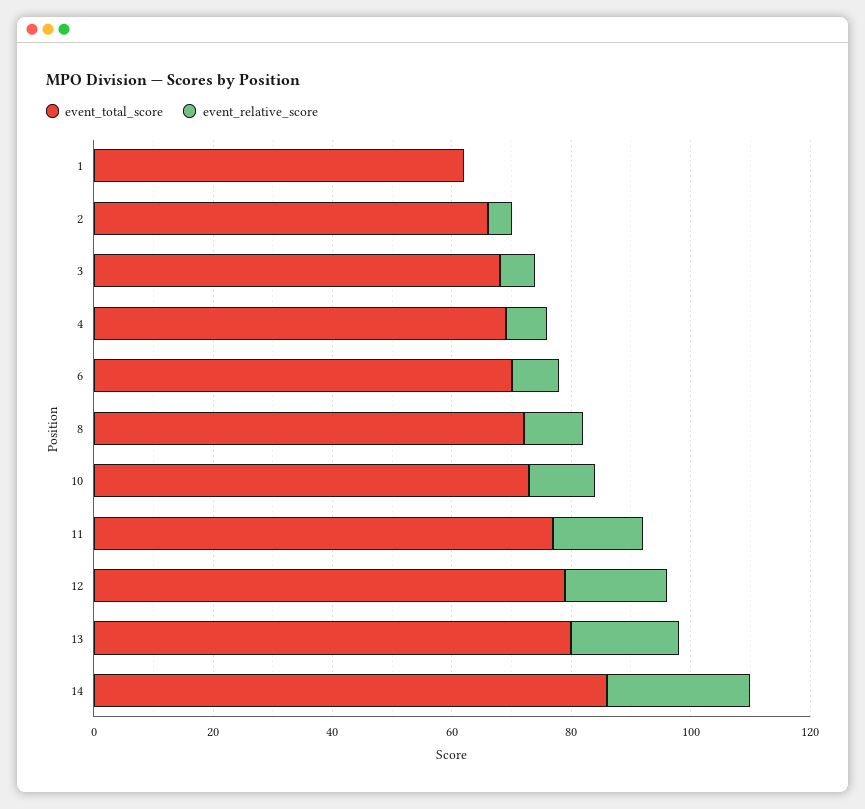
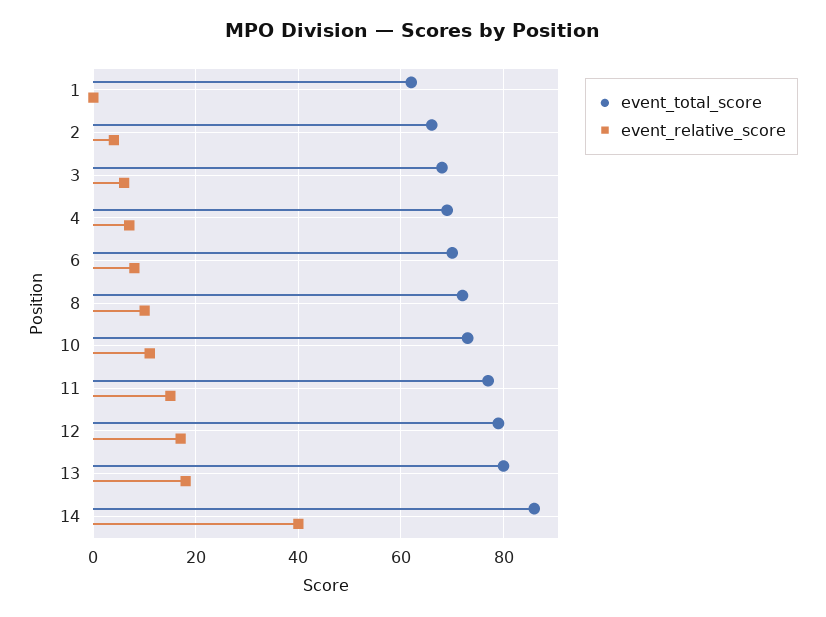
  {
    "event_total_score": {
      "1": 60,
      "2": 65,
      "3": 70,
      "4": 70,
      "6": 70,
      "8": 70,
      "10": 75,
      "11": 75,
      "12": 80,
      "13": 80,
      "14": 85
    },
    "event_relative_score": {
      "1": 0,
      "2": 5,
      "3": 5,
      "4": 5,
      "6": 10,
      "8": 10,
      "10": 10,
      "11": 15,
      "12": 15,
      "13": 20,
-     "14": 25
+     "14": 40
    }
  }

